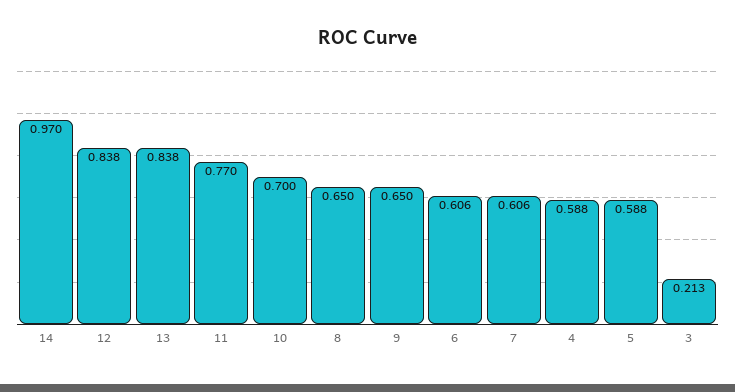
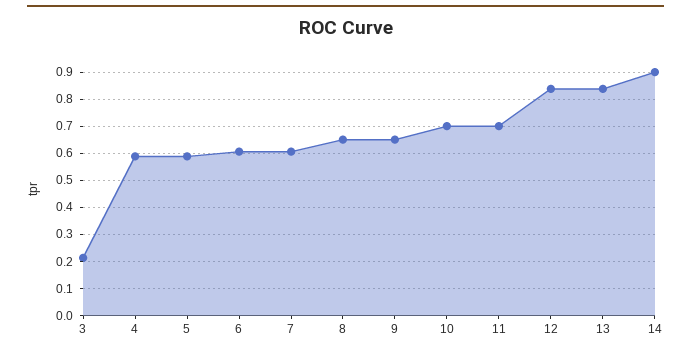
  {
-   "14": 0.97,
+   "14": 0.9,
    "12": 0.838,
    "13": 0.838,
-   "11": 0.77,
+   "11": 0.7,
    "10": 0.7,
    "8": 0.65,
    "9": 0.65,
    "6": 0.606,
    "7": 0.606,
    "4": 0.588,
    "5": 0.588,
    "3": 0.213
  }

